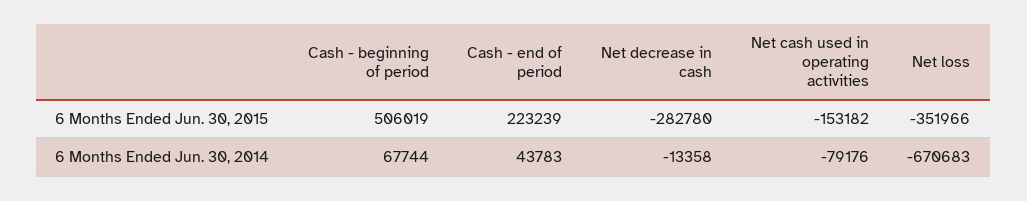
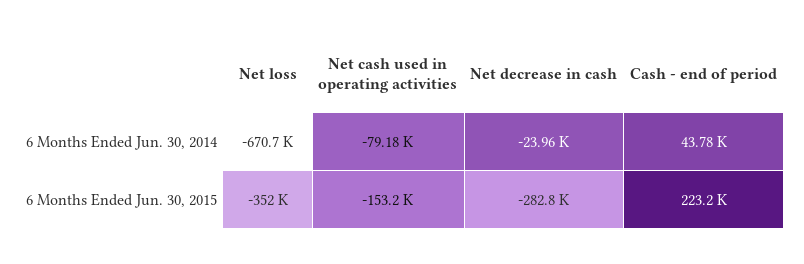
  {
-   "Cash - beginning of period": {
-     "6 Months Ended Jun. 30, 2015": 506019,
-     "6 Months Ended Jun. 30, 2014": 67744
-   },
    "Cash - end of period": {
      "6 Months Ended Jun. 30, 2015": 223239,
      "6 Months Ended Jun. 30, 2014": 43783
    },
    "Net decrease in cash": {
      "6 Months Ended Jun. 30, 2015": -282780,
-     "6 Months Ended Jun. 30, 2014": -13358
+     "6 Months Ended Jun. 30, 2014": -23960
    },
    "Net cash used in operating activities": {
      "6 Months Ended Jun. 30, 2015": -153182,
      "6 Months Ended Jun. 30, 2014": -79176
    },
    "Net loss": {
      "6 Months Ended Jun. 30, 2015": -351966,
      "6 Months Ended Jun. 30, 2014": -670683
    }
  }

